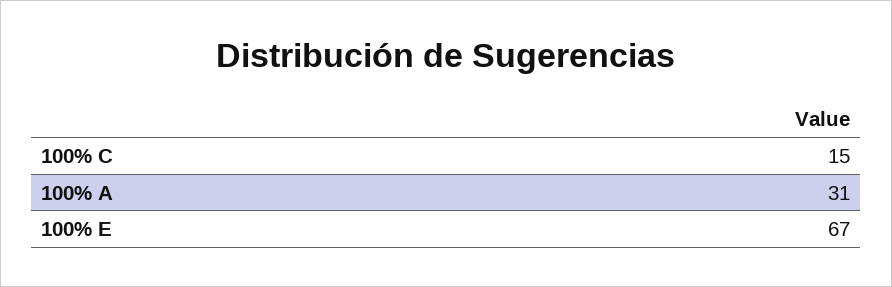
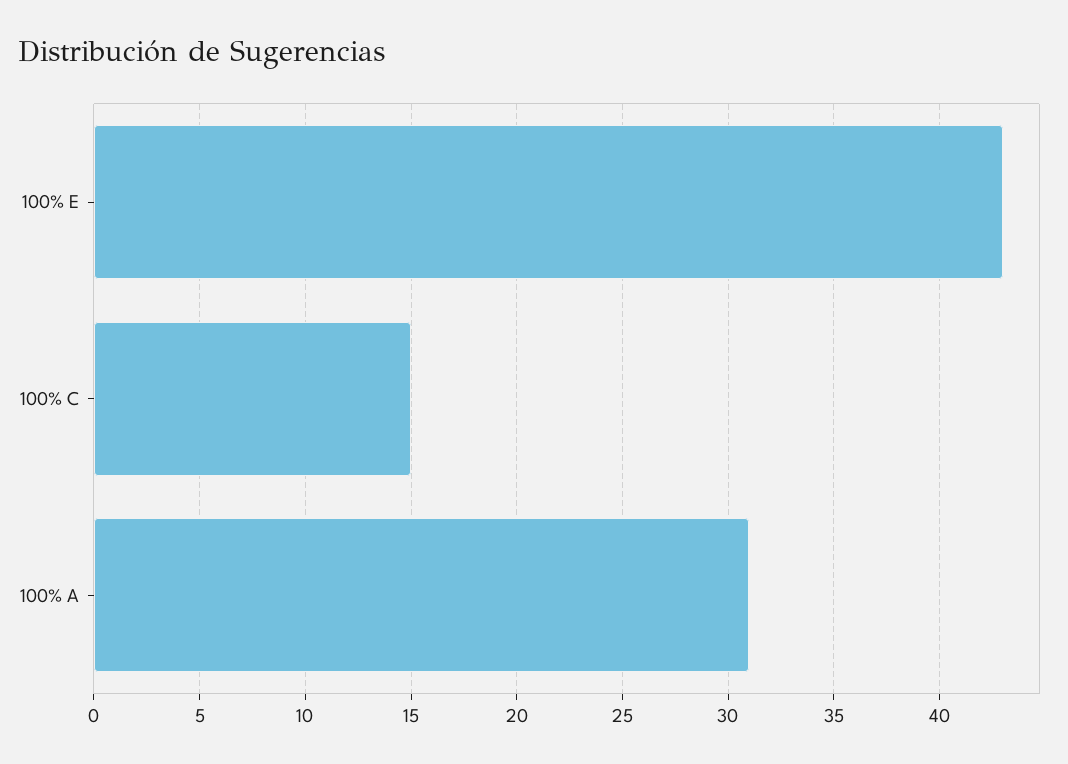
  {
    "100% C": 15,
    "100% A": 31,
-   "100% E": 67
+   "100% E": 43
  }

